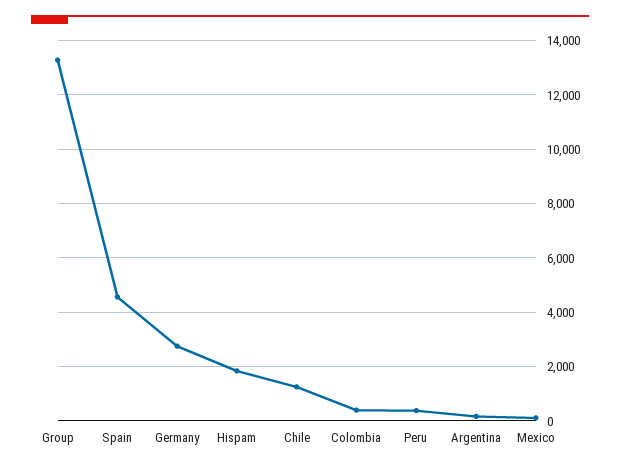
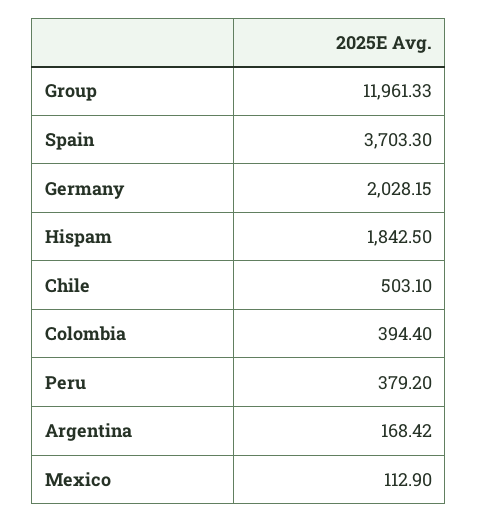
  {
-   "Group": 13250,
+   "Group": 11961.33,
-   "Spain": 4500,
+   "Spain": 3703.3,
-   "Germany": 2750,
+   "Germany": 2028.15,
    "Hispam": 1842.5,
-   "Chile": 1250,
+   "Chile": 503.1,
    "Colombia": 394.4,
    "Peru": 379.2,
    "Argentina": 168.42,
    "Mexico": 112.9
  }

